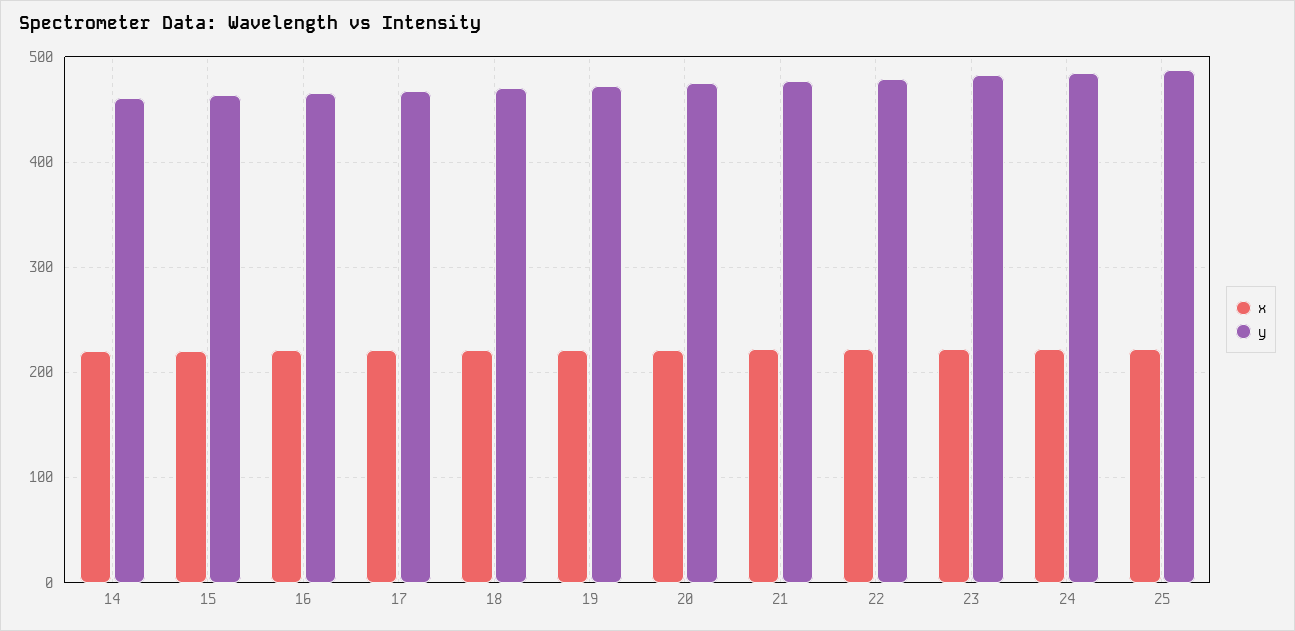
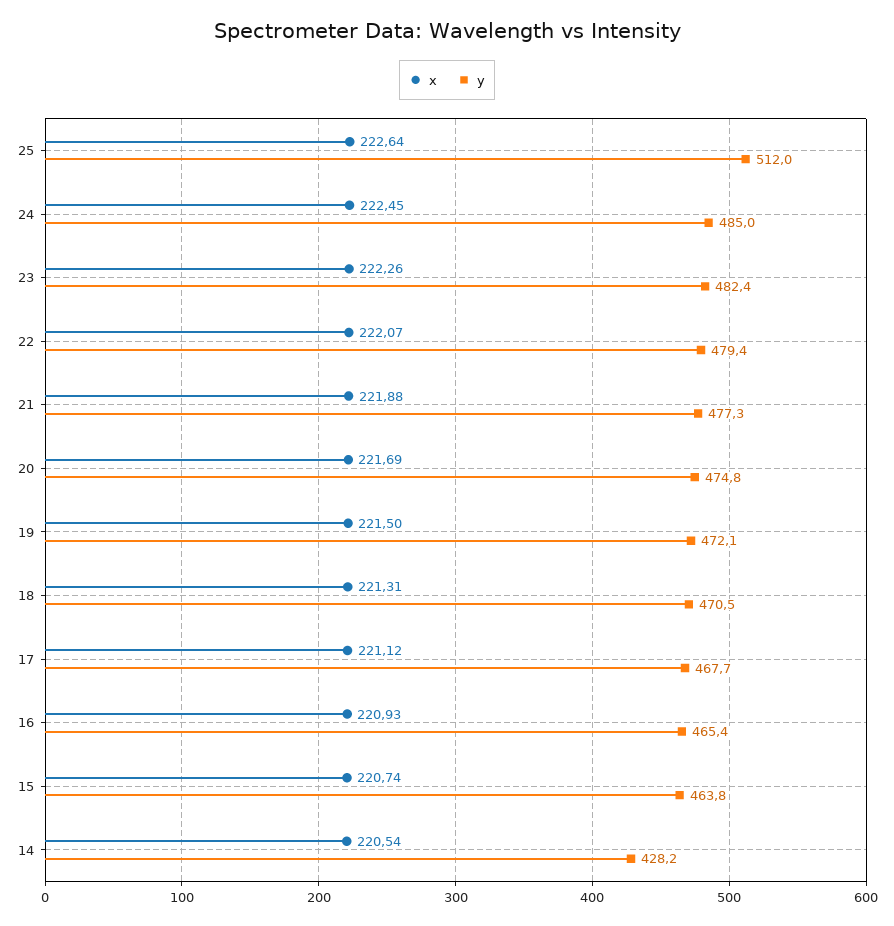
  {
    "x": {
      "14": 220.54,
      "15": 220.74,
      "16": 220.93,
      "17": 221.12,
      "18": 221.31,
      "19": 221.5,
      "20": 221.69,
      "21": 221.88,
      "22": 222.07,
      "23": 222.26,
      "24": 222.45,
      "25": 222.64
    },
    "y": {
-     "14": 460,
+     "14": 428.2,
      "15": 463.8,
      "16": 465.4,
      "17": 467.7,
      "18": 470.5,
      "19": 472.1,
      "20": 474.8,
      "21": 477.3,
      "22": 479.4,
      "23": 482.4,
      "24": 485,
-     "25": 490
+     "25": 512
    }
  }

